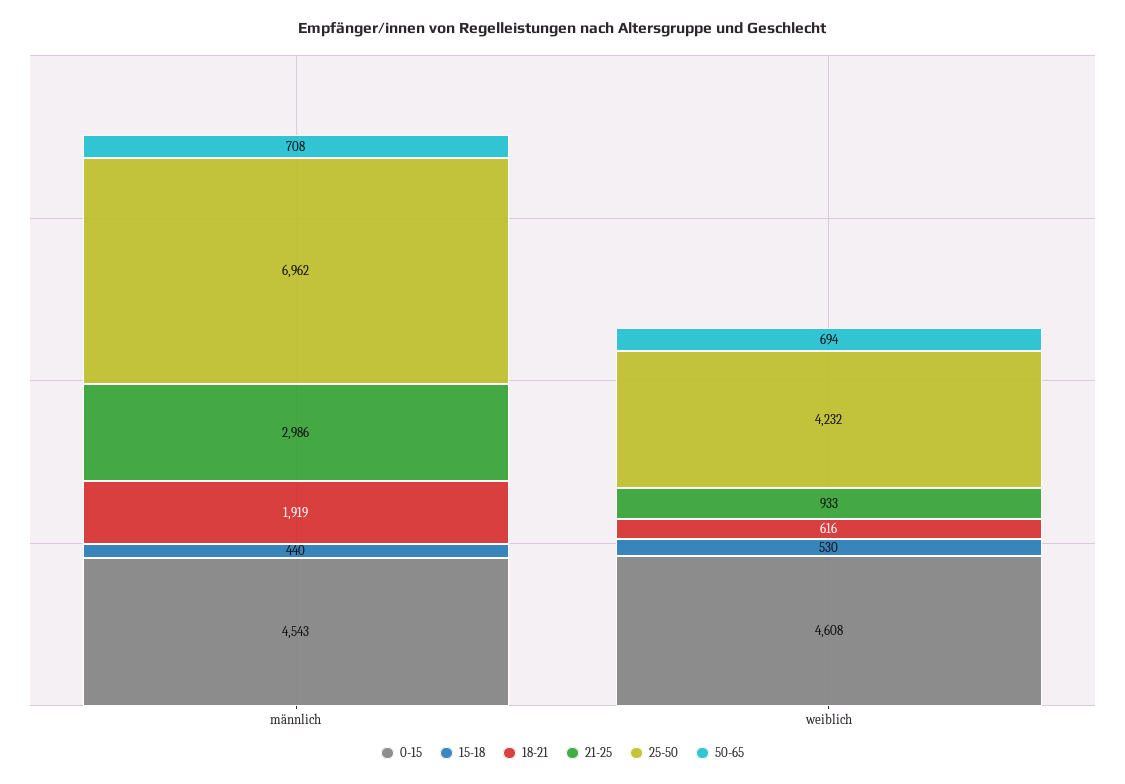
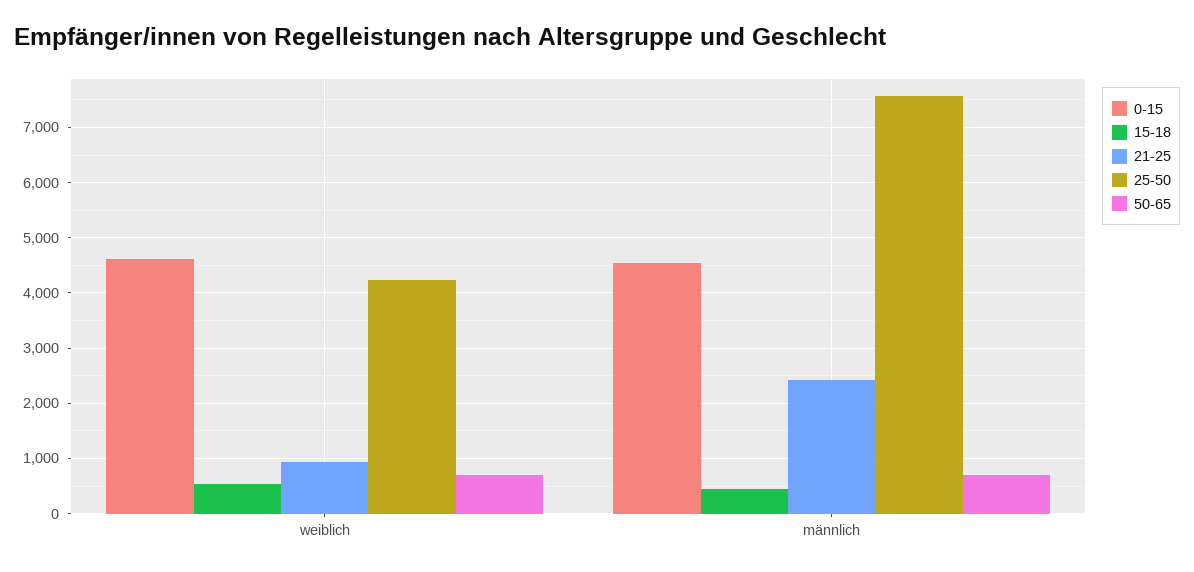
  {
    "0-15": {
      "männlich": 4543,
      "weiblich": 4608
    },
    "15-18": {
      "männlich": 440,
      "weiblich": 530
    },
-   "18-21": {
-     "männlich": 1919,
-     "weiblich": 616
-   },
    "21-25": {
-     "männlich": 2986,
+     "männlich": 2400,
      "weiblich": 933
    },
    "25-50": {
-     "männlich": 6962,
+     "männlich": 7600,
      "weiblich": 4232
    },
    "50-65": {
      "männlich": 708,
      "weiblich": 694
    }
  }

